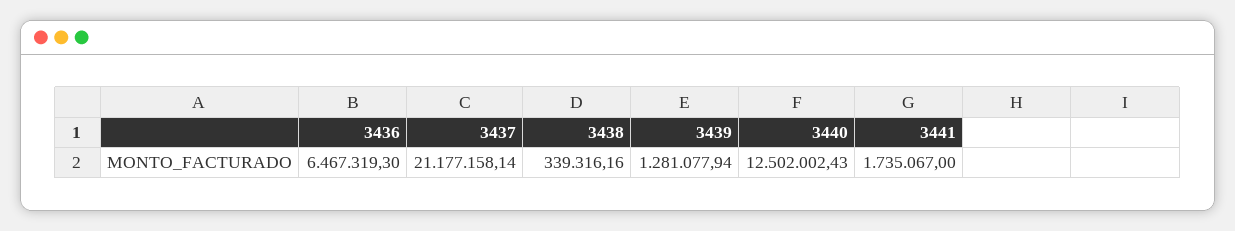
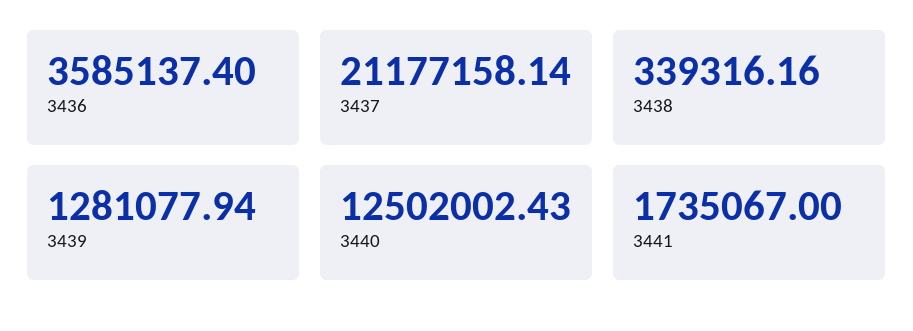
  {
-   "3436": 6467319.3,
+   "3436": 3585137.4,
    "3437": 21177158.14,
    "3438": 339316.16,
    "3439": 1281077.94,
    "3440": 12502002.43,
    "3441": 1735067
  }

